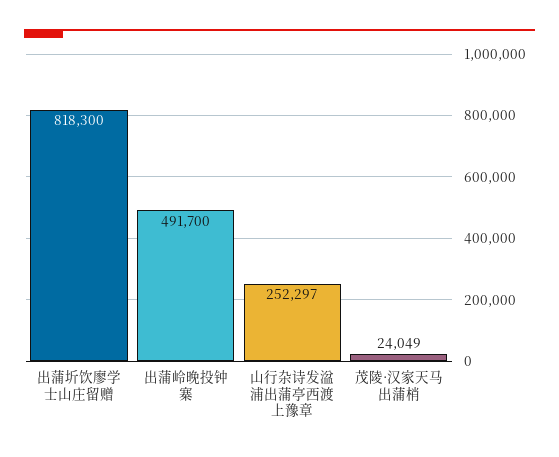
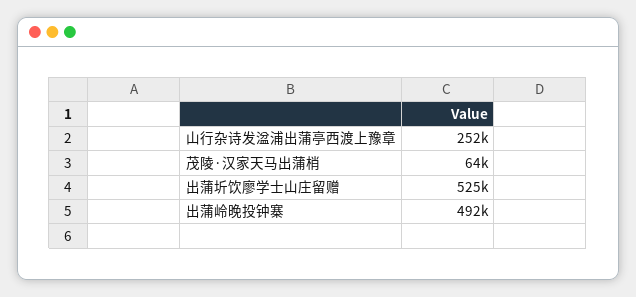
  {
-   "出蒲圻饮廖学士山庄留赠": 818300,
+   "出蒲圻饮廖学士山庄留赠": 525000,
    "出蒲岭晚投钟寨": 491700,
    "山行杂诗发湓浦出蒲亭西渡上豫章": 252297,
-   "茂陵·汉家天马出蒲梢": 24049
+   "茂陵·汉家天马出蒲梢": 64000
  }

